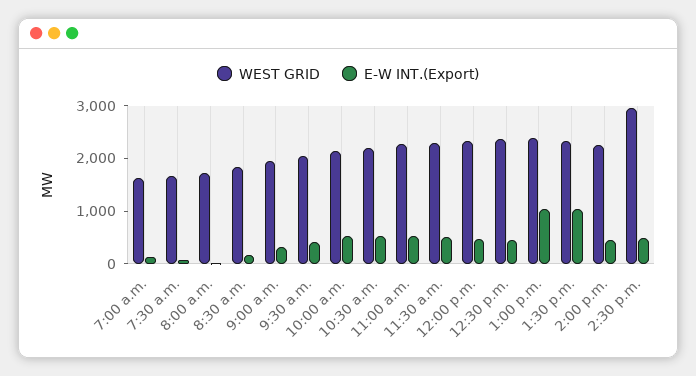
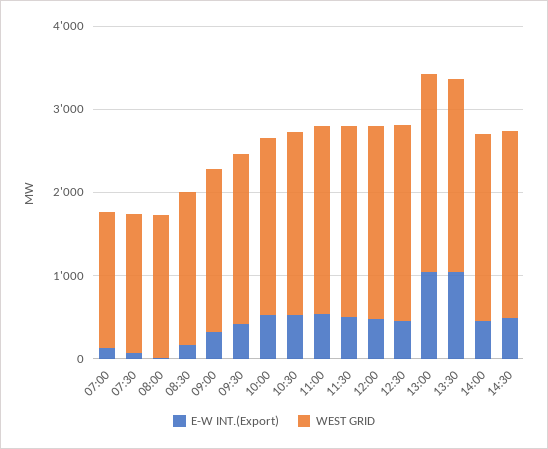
  {
    "WEST GRID": {
      "7:00 a.m.": 1600,
      "7:30 a.m.": 1600,
      "8:00 a.m.": 1800,
      "8:30 a.m.": 1800,
      "9:00 a.m.": 2000,
      "9:30 a.m.": 2000,
      "10:00 a.m.": 2200,
      "10:30 a.m.": 2200,
      "11:00 a.m.": 2200,
      "11:30 a.m.": 2200,
      "12:00 p.m.": 2400,
      "12:30 p.m.": 2400,
      "1:00 p.m.": 2400,
      "1:30 p.m.": 2400,
      "2:00 p.m.": 2200,
-     "2:30 p.m.": 3000
+     "2:30 p.m.": 2200
    },
    "E-W INT.(Export)": {
      "7:00 a.m.": 200,
      "7:30 a.m.": 0,
      "8:00 a.m.": 0,
      "8:30 a.m.": 200,
      "9:00 a.m.": 400,
      "9:30 a.m.": 400,
      "10:00 a.m.": 600,
      "10:30 a.m.": 600,
      "11:00 a.m.": 600,
      "11:30 a.m.": 600,
      "12:00 p.m.": 400,
      "12:30 p.m.": 400,
      "1:00 p.m.": 1000,
      "1:30 p.m.": 1000,
      "2:00 p.m.": 400,
      "2:30 p.m.": 400
    }
  }

